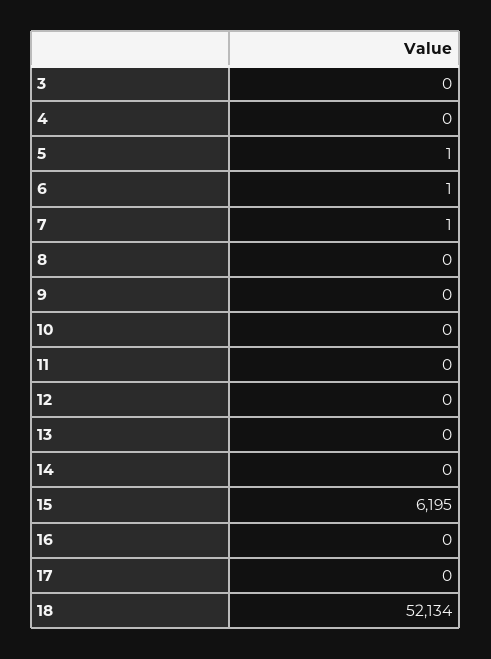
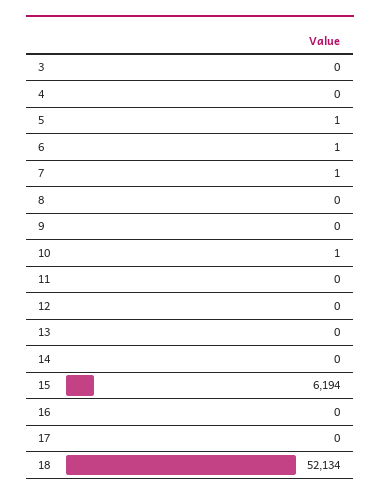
  {
    "3": 0,
    "4": 0,
    "5": 1,
    "6": 1,
    "7": 1,
    "8": 0,
    "9": 0,
-   "10": 0,
+   "10": 1,
    "11": 0,
    "12": 0,
    "13": 0,
    "14": 0,
-   "15": 6195,
+   "15": 6194,
    "16": 0,
    "17": 0,
    "18": 52134
  }

